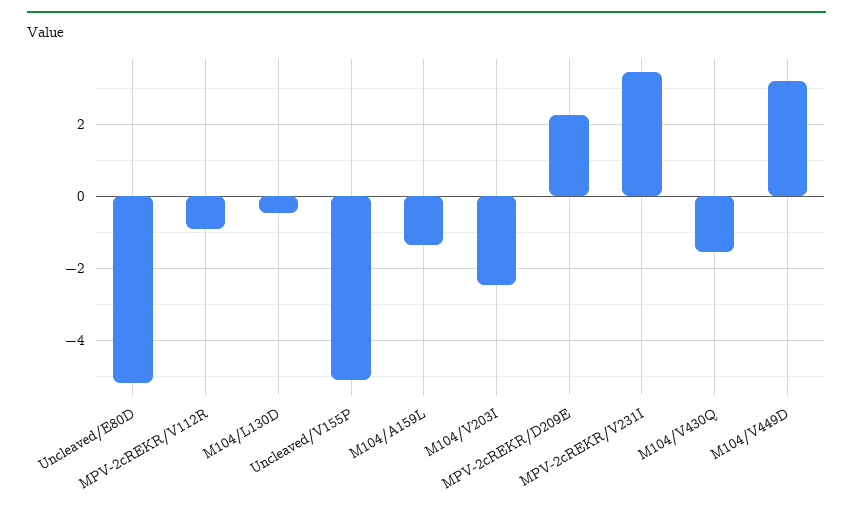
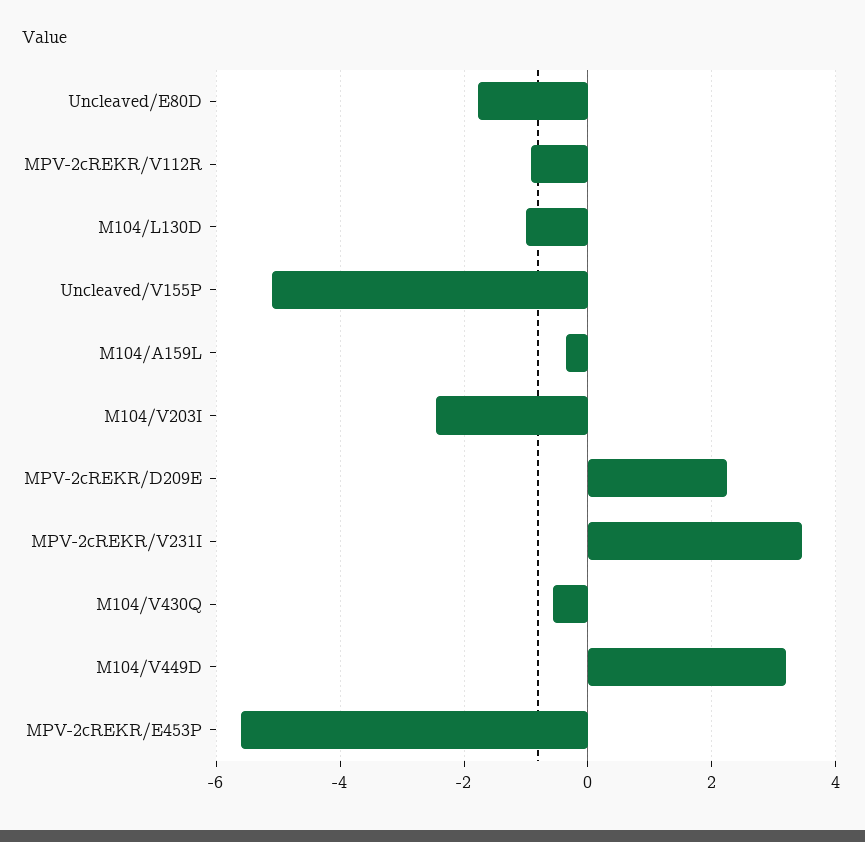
  {
-   "Uncleaved/E80D": -5.2,
+   "Uncleaved/E80D": -1.8,
    "MPV-2cREKR/V112R": -1,
-   "M104/L130D": -0.4,
+   "M104/L130D": -1,
    "Uncleaved/V155P": -5.2,
-   "M104/A159L": -1.4,
+   "M104/A159L": -0.4,
    "M104/V203I": -2.4,
    "MPV-2cREKR/D209E": 2.2,
    "MPV-2cREKR/V231I": 3.4,
-   "M104/V430Q": -1.6,
+   "M104/V430Q": -0.6,
-   "M104/V449D": 3.2
+   "M104/V449D": 3.2,
+   "MPV-2cREKR/E453P": -5.6
  }

